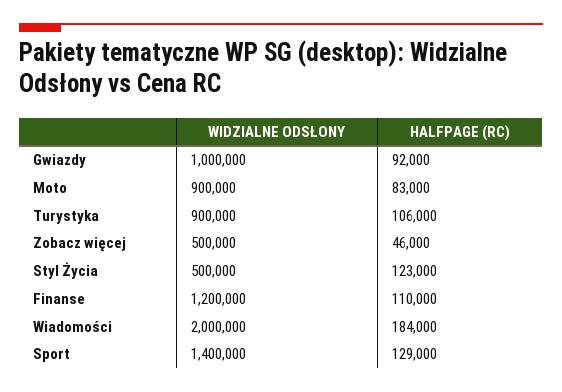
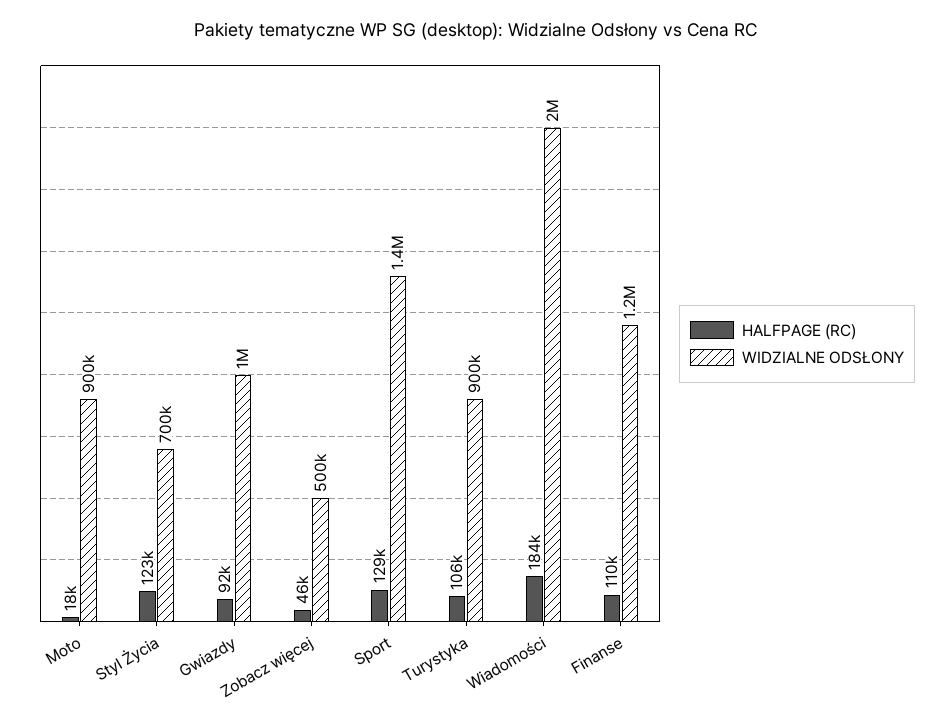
  {
    "WIDZIALNE ODSŁONY": {
      "Gwiazdy": 1000000,
      "Moto": 900000,
      "Turystyka": 900000,
      "Zobacz więcej": 500000,
-     "Styl Życia": 500000,
+     "Styl Życia": 700000,
      "Finanse": 1200000,
      "Wiadomości": 2000000,
      "Sport": 1400000
    },
    "HALFPAGE (RC)": {
      "Gwiazdy": 92000,
-     "Moto": 83000,
+     "Moto": 18000,
      "Turystyka": 106000,
      "Zobacz więcej": 46000,
      "Styl Życia": 123000,
      "Finanse": 110000,
      "Wiadomości": 184000,
      "Sport": 129000
    }
  }

